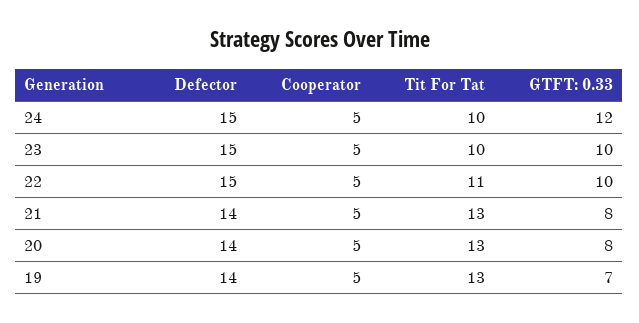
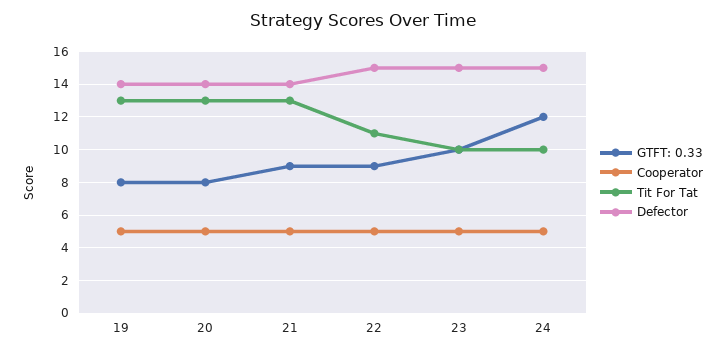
  {
    "Defector": {
      "24": 15,
      "23": 15,
      "22": 15,
      "21": 14,
      "20": 14,
      "19": 14
    },
    "Cooperator": {
      "24": 5,
      "23": 5,
      "22": 5,
      "21": 5,
      "20": 5,
      "19": 5
    },
    "Tit For Tat": {
      "24": 10,
      "23": 10,
      "22": 11,
      "21": 13,
      "20": 13,
      "19": 13
    },
    "GTFT: 0.33": {
      "24": 12,
      "23": 10,
-     "22": 10,
+     "22": 9,
-     "21": 8,
+     "21": 9,
      "20": 8,
-     "19": 7
+     "19": 8
    }
  }

